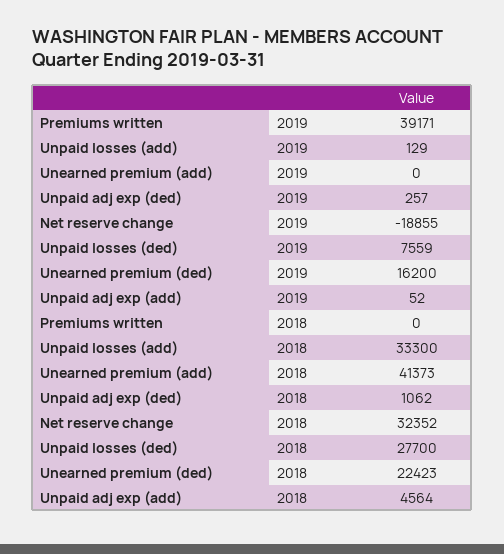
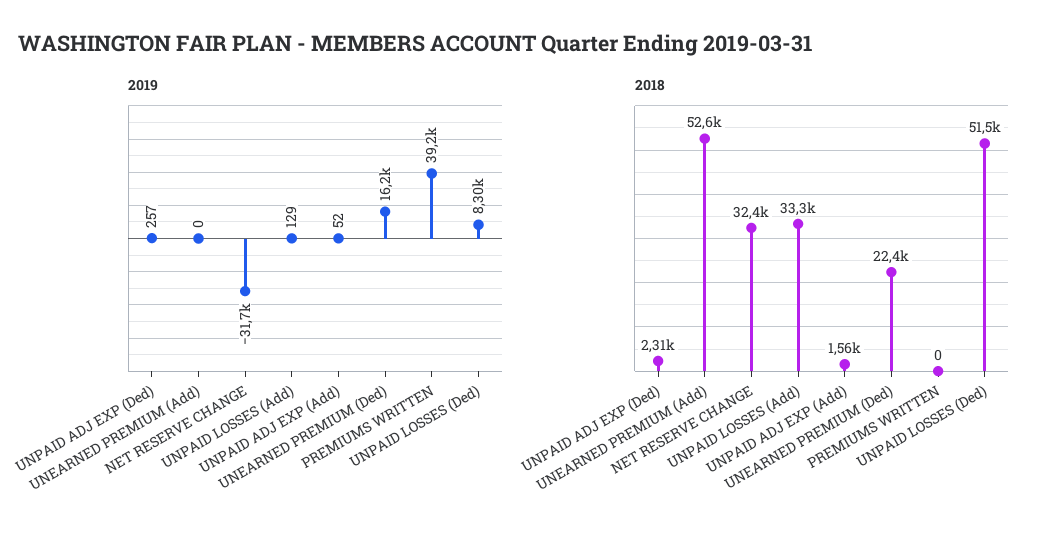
  {
    "2019": {
      "Premiums written": 39171,
      "Unpaid losses (add)": 129,
      "Unearned premium (add)": 0,
      "Unpaid adj exp (ded)": 257,
-     "Net reserve change": -18855,
+     "Net reserve change": -31700,
-     "Unpaid losses (ded)": 7559,
+     "Unpaid losses (ded)": 8300,
      "Unearned premium (ded)": 16200,
      "Unpaid adj exp (add)": 52
    },
    "2018": {
      "Premiums written": 0,
      "Unpaid losses (add)": 33300,
-     "Unearned premium (add)": 41373,
+     "Unearned premium (add)": 52600,
-     "Unpaid adj exp (ded)": 1062,
+     "Unpaid adj exp (ded)": 2310,
      "Net reserve change": 32352,
-     "Unpaid losses (ded)": 27700,
+     "Unpaid losses (ded)": 51500,
      "Unearned premium (ded)": 22423,
-     "Unpaid adj exp (add)": 4564
+     "Unpaid adj exp (add)": 1560
    }
  }

